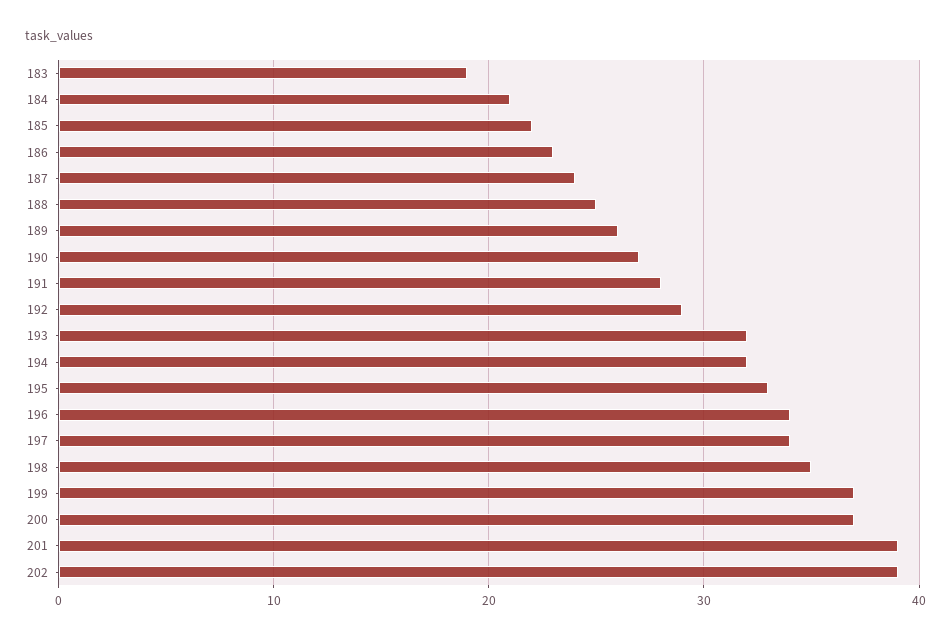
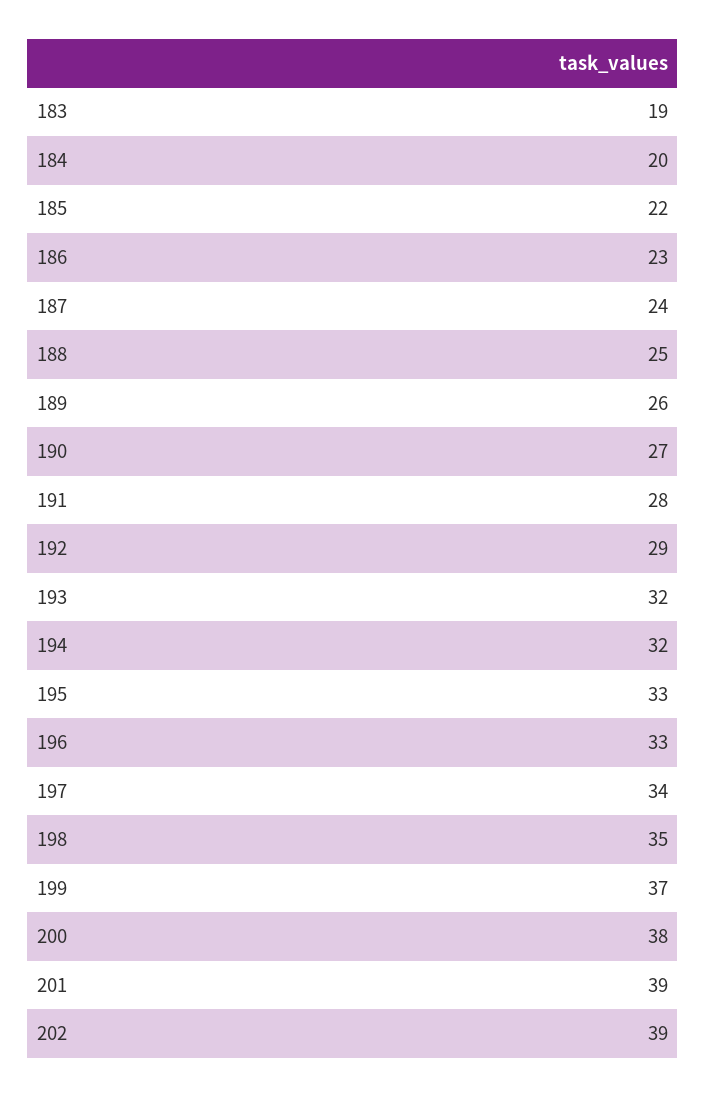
  {
    "183": 19,
-   "184": 21,
+   "184": 20,
    "185": 22,
    "186": 23,
    "187": 24,
    "188": 25,
    "189": 26,
    "190": 27,
    "191": 28,
    "192": 29,
    "193": 32,
    "194": 32,
    "195": 33,
-   "196": 34,
+   "196": 33,
    "197": 34,
    "198": 35,
    "199": 37,
-   "200": 37,
+   "200": 38,
    "201": 39,
    "202": 39
  }

